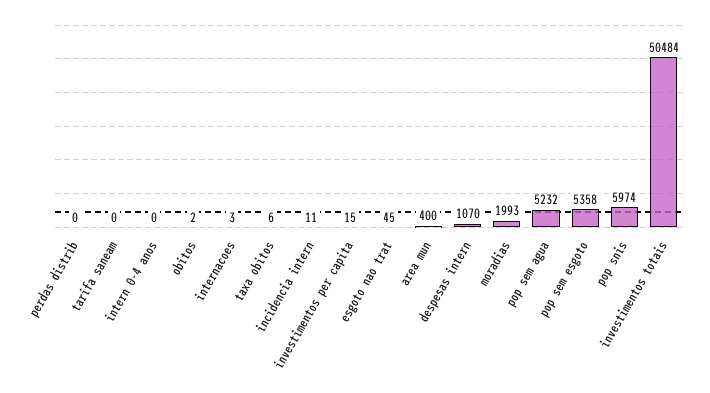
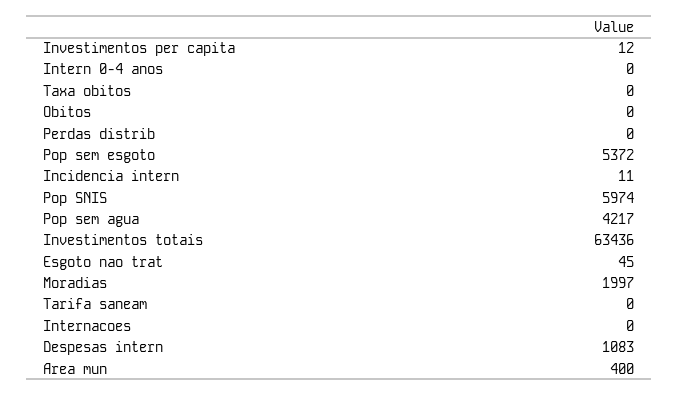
  {
    "perdas distrib": 0,
    "tarifa saneam": 0,
    "intern 0-4 anos": 0,
-   "obitos": 2,
+   "obitos": 0,
-   "internacoes": 3,
+   "internacoes": 0,
-   "taxa obitos": 6,
+   "taxa obitos": 0,
    "incidencia intern": 11,
-   "investimentos per capita": 15,
+   "investimentos per capita": 12,
    "esgoto nao trat": 45,
    "area mun": 400,
-   "despesas intern": 1070,
+   "despesas intern": 1083,
-   "moradias": 1993,
+   "moradias": 1997,
-   "pop sem agua": 5232,
+   "pop sem agua": 4217,
-   "pop sem esgoto": 5358,
+   "pop sem esgoto": 5372,
    "pop snis": 5974,
-   "investimentos totais": 50484
+   "investimentos totais": 63436
  }

